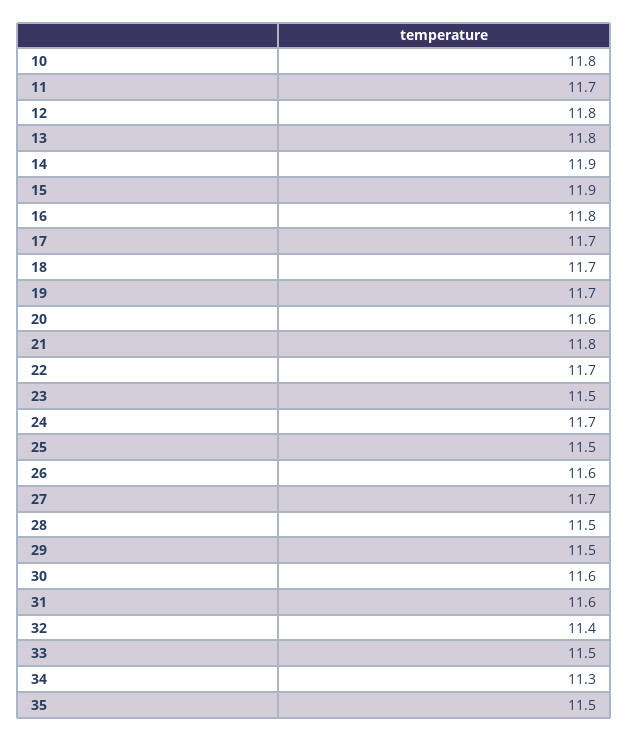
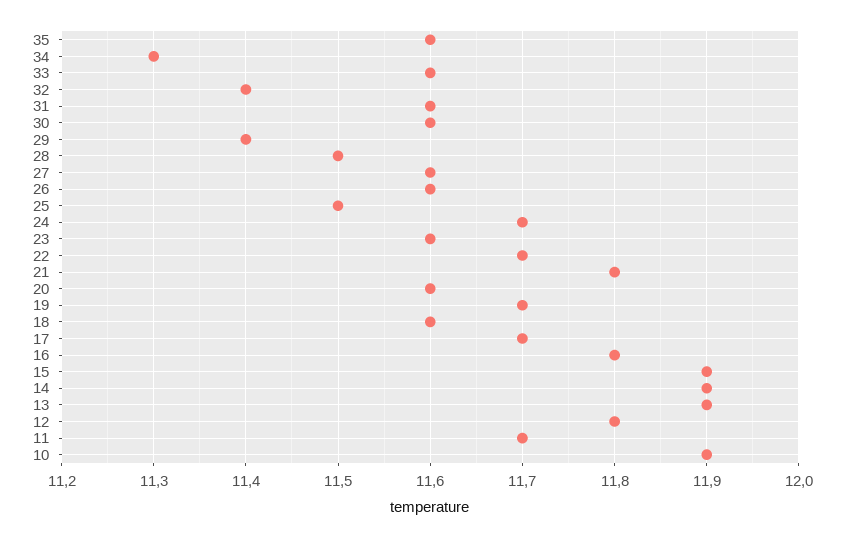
  {
-   "10": 11.8,
+   "10": 11.9,
    "11": 11.7,
    "12": 11.8,
-   "13": 11.8,
+   "13": 11.9,
    "14": 11.9,
    "15": 11.9,
    "16": 11.8,
    "17": 11.7,
-   "18": 11.7,
+   "18": 11.6,
    "19": 11.7,
    "20": 11.6,
    "21": 11.8,
    "22": 11.7,
-   "23": 11.5,
+   "23": 11.6,
    "24": 11.7,
    "25": 11.5,
    "26": 11.6,
-   "27": 11.7,
+   "27": 11.6,
    "28": 11.5,
-   "29": 11.5,
+   "29": 11.4,
    "30": 11.6,
    "31": 11.6,
    "32": 11.4,
-   "33": 11.5,
+   "33": 11.6,
    "34": 11.3,
-   "35": 11.5
+   "35": 11.6
  }

